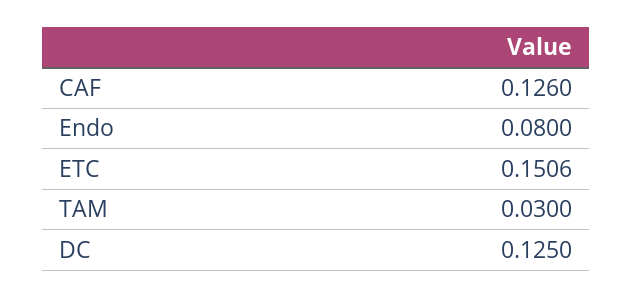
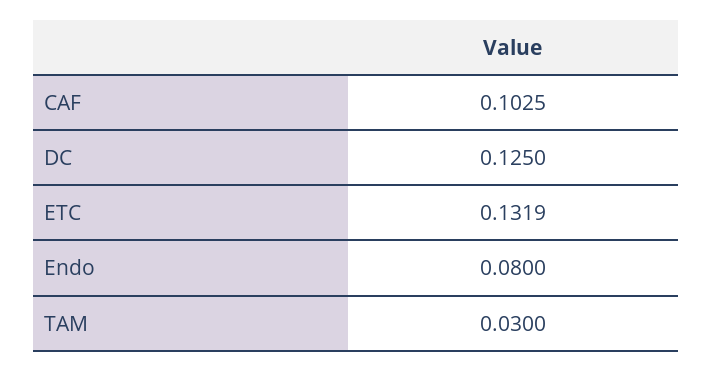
  {
-   "CAF": 0.126,
+   "CAF": 0.1025,
    "Endo": 0.08,
-   "ETC": 0.1506,
+   "ETC": 0.1319,
    "TAM": 0.03,
    "DC": 0.125
  }

